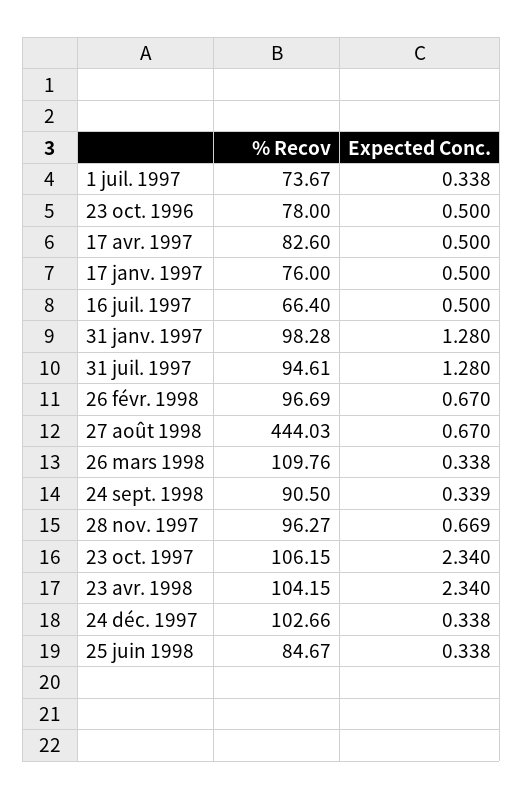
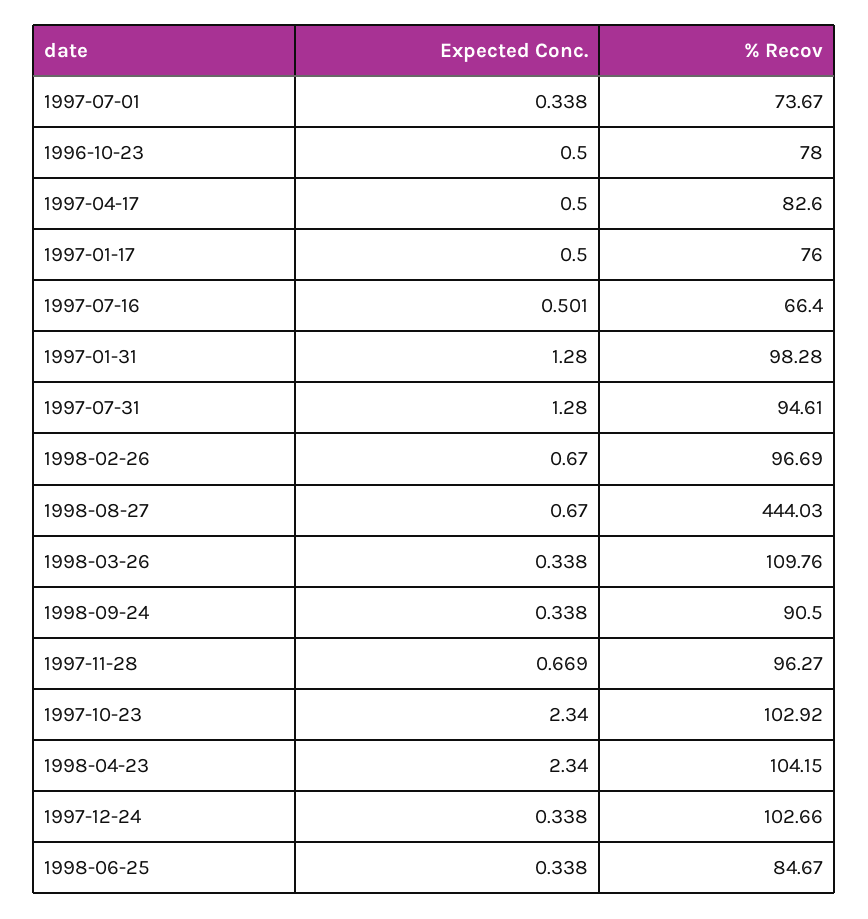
  {
    "% Recov": {
      "1 juil. 1997": 73.67,
      "23 oct. 1996": 78,
      "17 avr. 1997": 82.6,
      "17 janv. 1997": 76,
      "16 juil. 1997": 66.4,
      "31 janv. 1997": 98.28,
      "31 juil. 1997": 94.61,
      "26 févr. 1998": 96.69,
      "27 août 1998": 444.03,
      "26 mars 1998": 109.76,
      "24 sept. 1998": 90.5,
      "28 nov. 1997": 96.27,
-     "23 oct. 1997": 106.15,
+     "23 oct. 1997": 102.92,
      "23 avr. 1998": 104.15,
      "24 déc. 1997": 102.66,
      "25 juin 1998": 84.67
    },
    "Expected Conc.": {
      "1 juil. 1997": 0.338,
      "23 oct. 1996": 0.5,
      "17 avr. 1997": 0.5,
      "17 janv. 1997": 0.5,
-     "16 juil. 1997": 0.5,
+     "16 juil. 1997": 0.501,
      "31 janv. 1997": 1.28,
      "31 juil. 1997": 1.28,
      "26 févr. 1998": 0.67,
      "27 août 1998": 0.67,
      "26 mars 1998": 0.338,
-     "24 sept. 1998": 0.339,
+     "24 sept. 1998": 0.338,
      "28 nov. 1997": 0.669,
      "23 oct. 1997": 2.34,
      "23 avr. 1998": 2.34,
      "24 déc. 1997": 0.338,
      "25 juin 1998": 0.338
    }
  }

